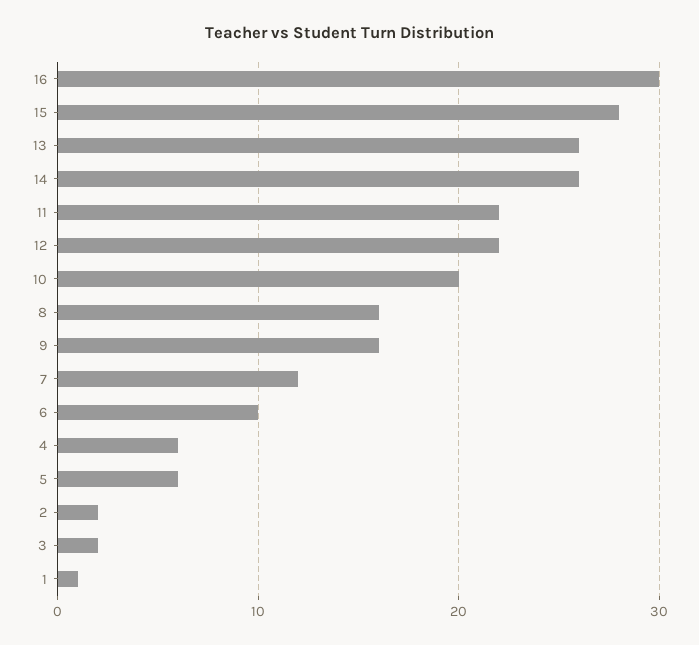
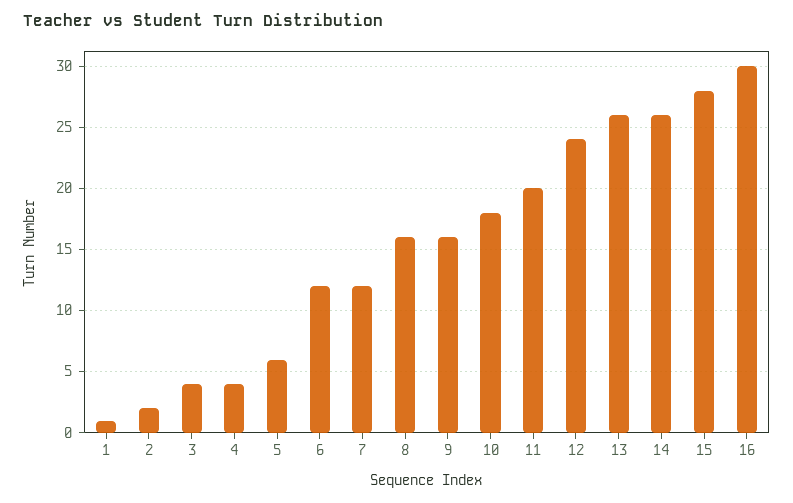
  {
    "16": 30,
    "15": 28,
    "13": 26,
    "14": 26,
-   "11": 22,
+   "11": 20,
-   "12": 22,
+   "12": 24,
-   "10": 20,
+   "10": 18,
    "8": 16,
    "9": 16,
    "7": 12,
-   "6": 10,
+   "6": 12,
-   "4": 6,
+   "4": 4,
    "5": 6,
    "2": 2,
-   "3": 2,
+   "3": 4,
    "1": 1
  }

